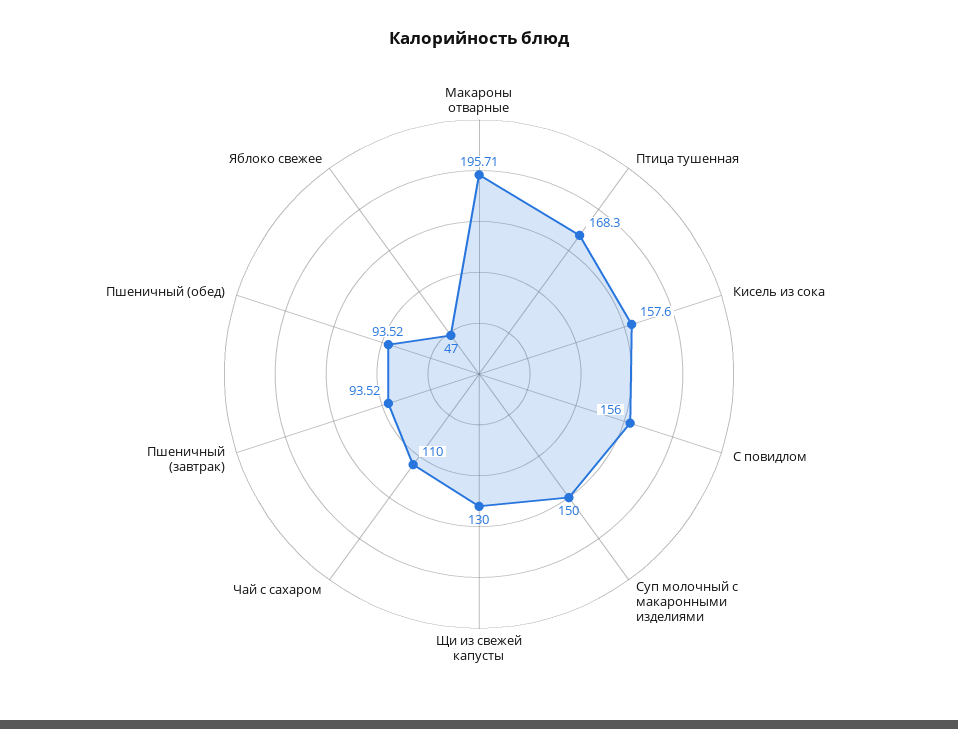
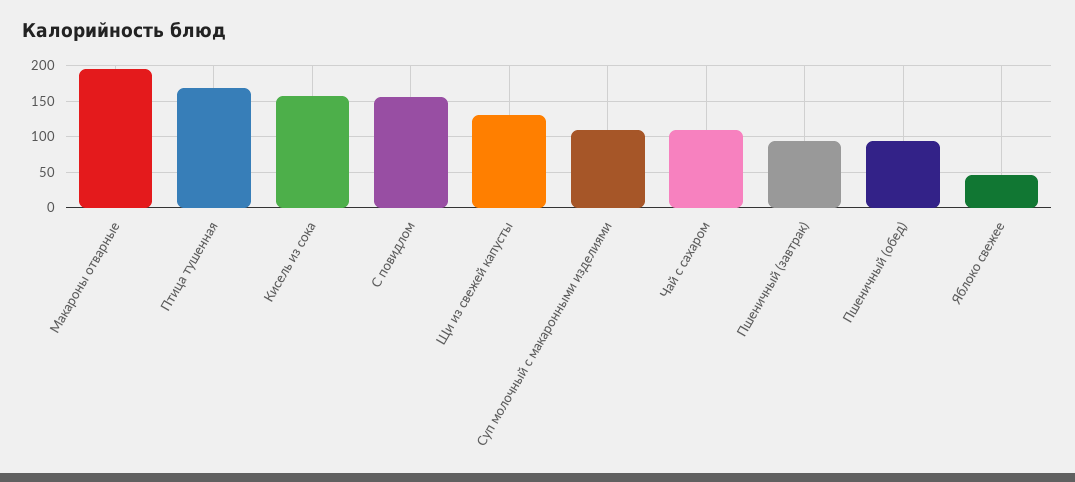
  {
    "Макароны отварные": 195.71,
    "Птица тушенная": 168.3,
    "Кисель из сока": 157.6,
    "С повидлом": 156,
-   "Суп молочный с макаронными изделиями": 150,
+   "Суп молочный с макаронными изделиями": 110,
    "Щи из свежей капусты": 130,
    "Чай с сахаром": 110,
    "Пшеничный (завтрак)": 93.52,
    "Пшеничный (обед)": 93.52,
    "Яблоко свежее": 47
  }

